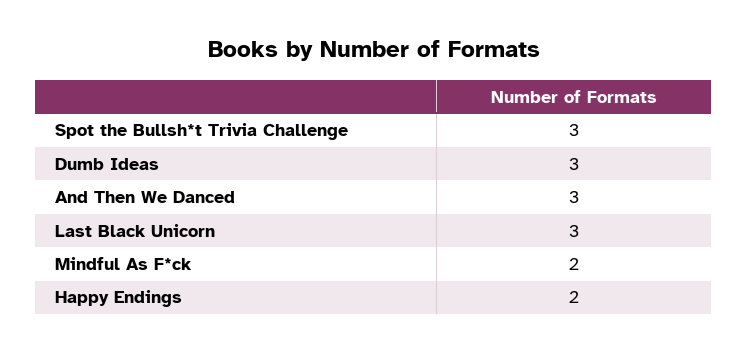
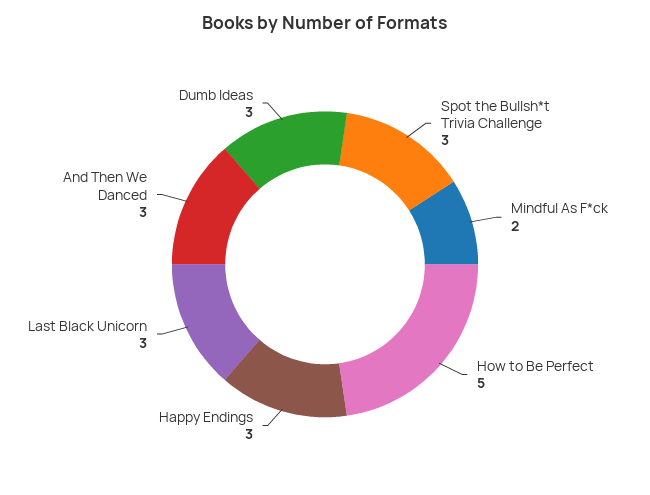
  {
    "Spot the Bullsh*t Trivia Challenge": 3,
    "Dumb Ideas": 3,
    "And Then We Danced": 3,
    "Last Black Unicorn": 3,
    "Mindful As F*ck": 2,
-   "Happy Endings": 2
+   "Happy Endings": 3,
+   "How to Be Perfect": 5
  }

